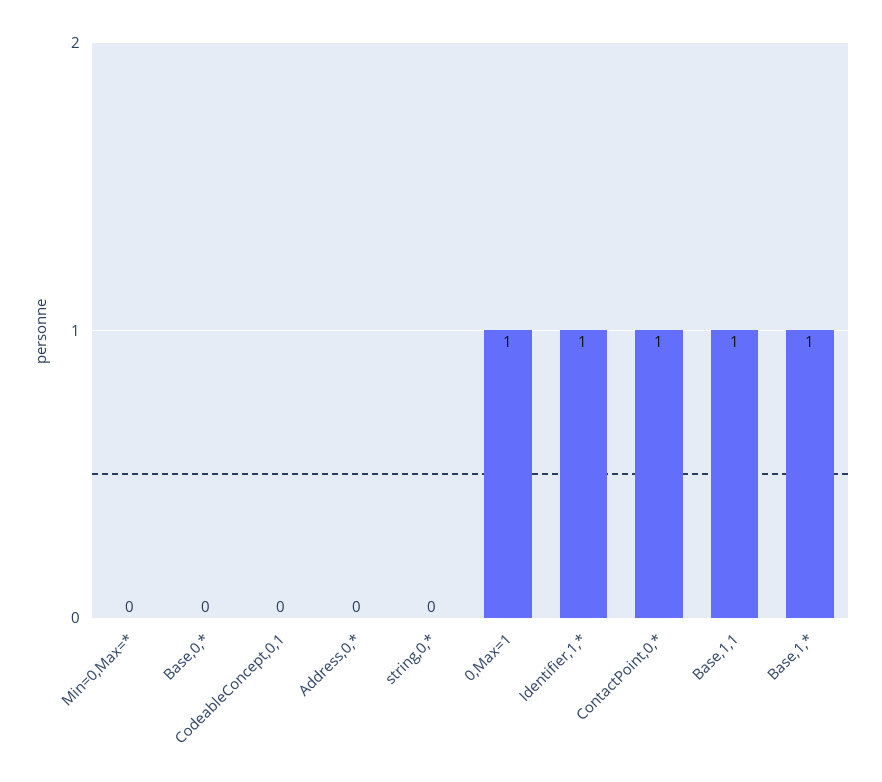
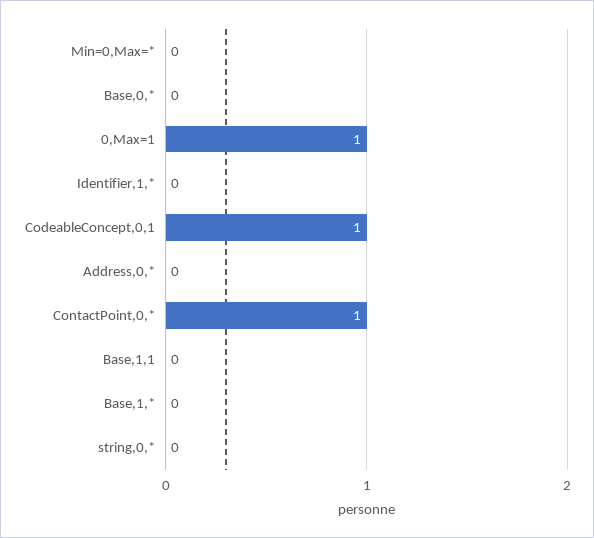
  {
    "Min=0,Max=*": 0,
    "Base,0,*": 0,
-   "CodeableConcept,0,1": 0,
+   "CodeableConcept,0,1": 1,
    "Address,0,*": 0,
    "string,0,*": 0,
    "0,Max=1": 1,
-   "Identifier,1,*": 1,
+   "Identifier,1,*": 0,
    "ContactPoint,0,*": 1,
-   "Base,1,1": 1,
+   "Base,1,1": 0,
-   "Base,1,*": 1
+   "Base,1,*": 0
  }

